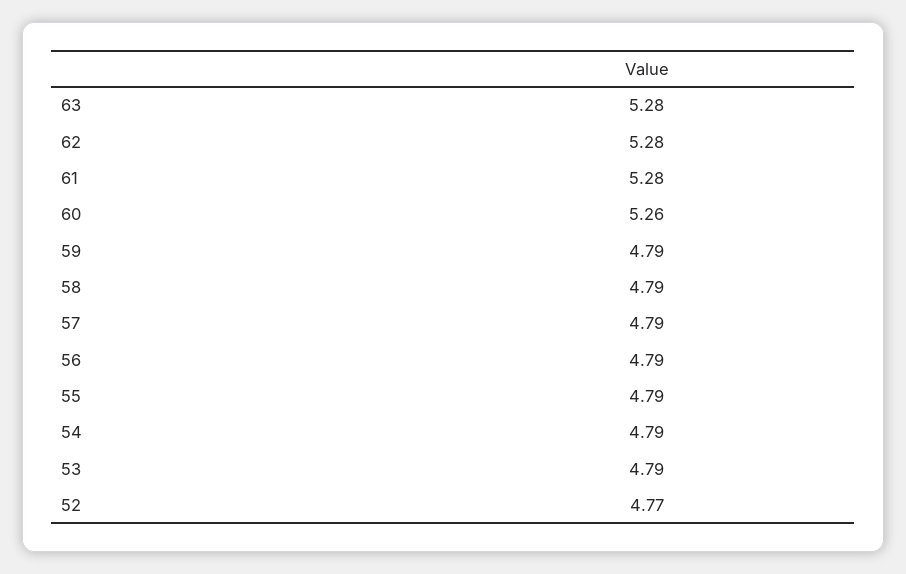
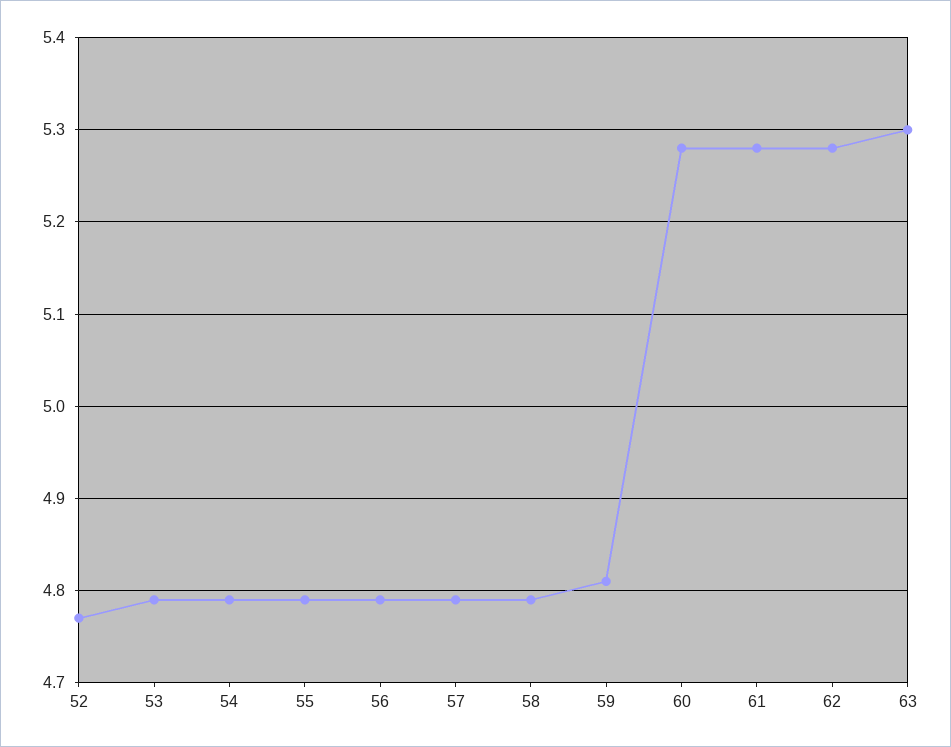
  {
-   "63": 5.28,
+   "63": 5.3,
    "62": 5.28,
    "61": 5.28,
-   "60": 5.26,
+   "60": 5.28,
-   "59": 4.79,
+   "59": 4.81,
    "58": 4.79,
    "57": 4.79,
    "56": 4.79,
    "55": 4.79,
    "54": 4.79,
    "53": 4.79,
    "52": 4.77
  }

